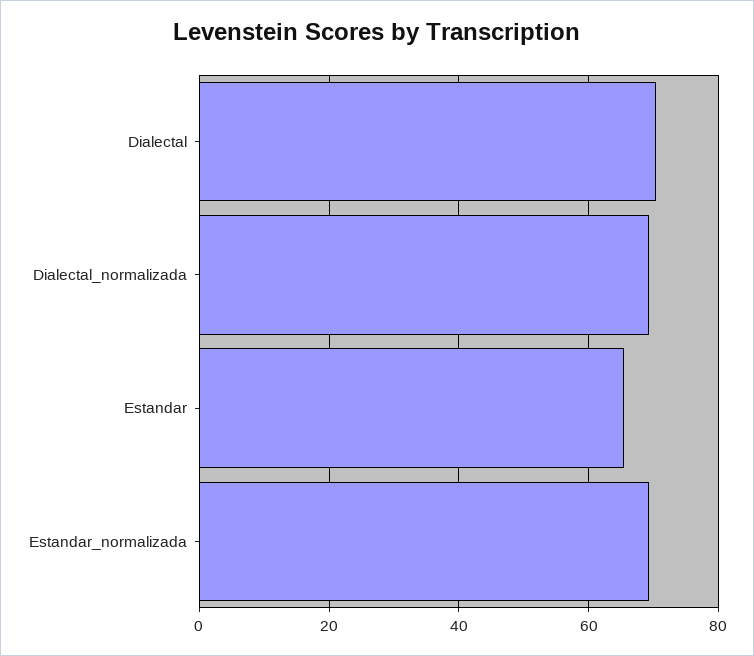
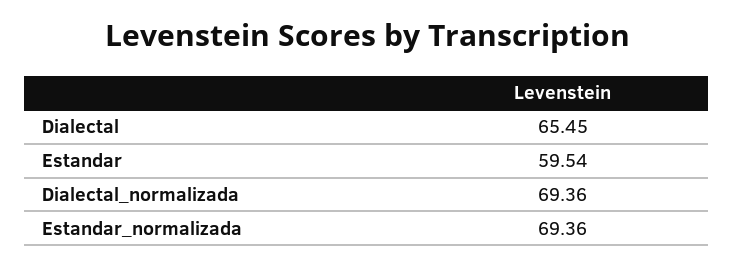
  {
-   "Dialectal": 70,
+   "Dialectal": 65.45,
    "Dialectal_normalizada": 69.36,
-   "Estandar": 66,
+   "Estandar": 59.54,
    "Estandar_normalizada": 69.36
  }

